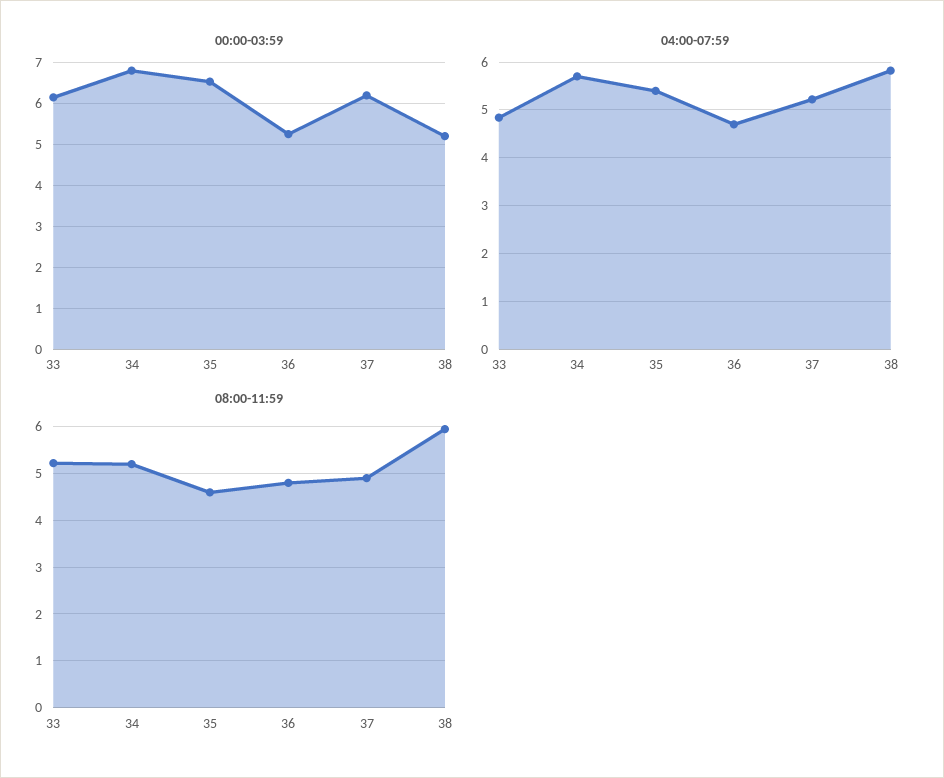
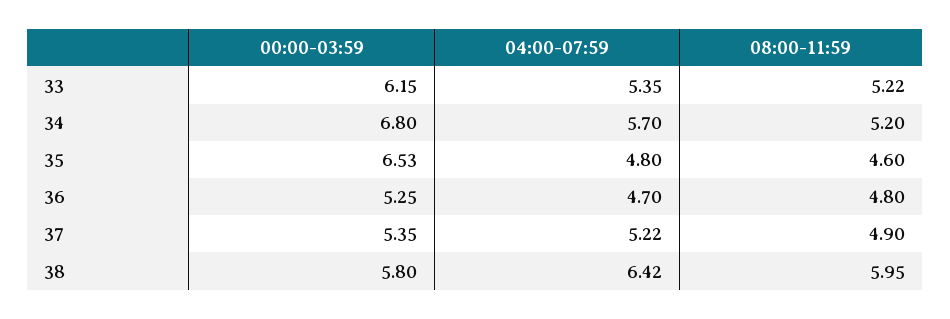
  {
    "00:00-03:59": {
      "33": 6.15,
      "34": 6.8,
      "35": 6.53,
      "36": 5.25,
-     "37": 6.2,
+     "37": 5.35,
-     "38": 5.2
+     "38": 5.8
    },
    "04:00-07:59": {
-     "33": 4.8,
+     "33": 5.35,
      "34": 5.7,
-     "35": 5.4,
+     "35": 4.8,
      "36": 4.7,
      "37": 5.22,
-     "38": 5.8
+     "38": 6.42
    },
    "08:00-11:59": {
      "33": 5.22,
      "34": 5.2,
      "35": 4.6,
      "36": 4.8,
      "37": 4.9,
      "38": 5.95
    }
  }

